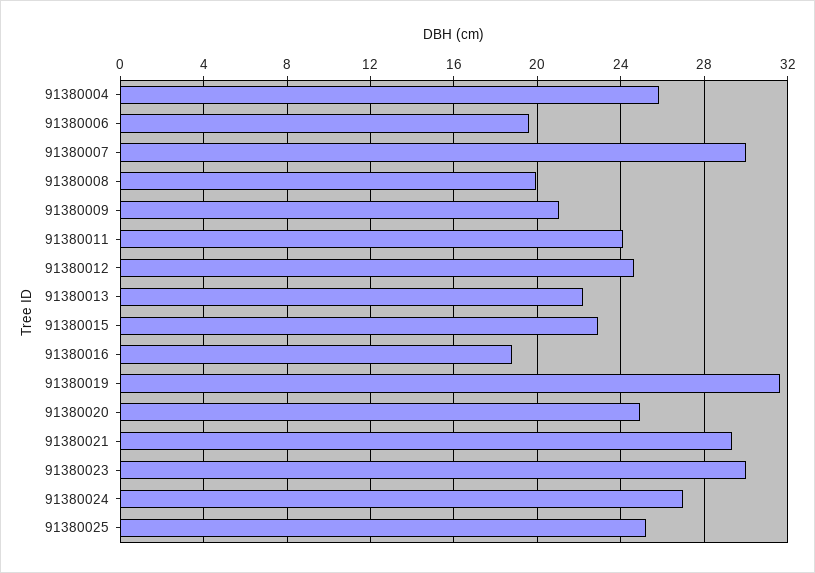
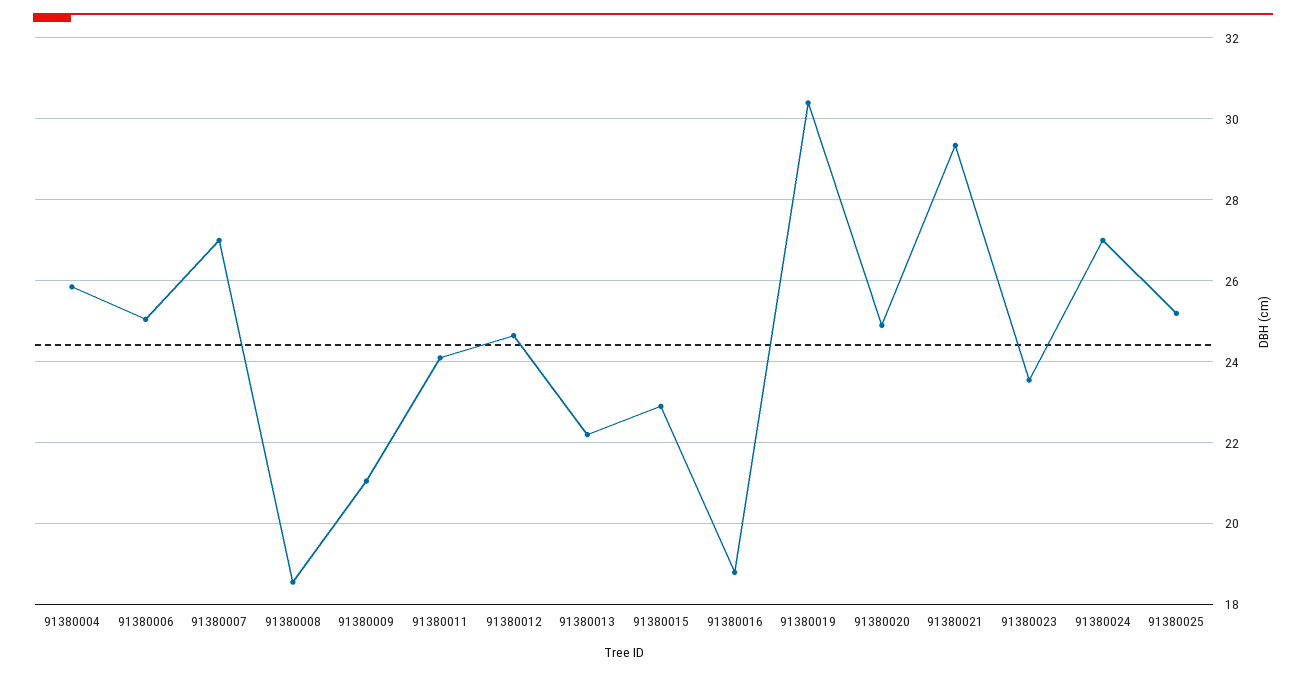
  {
    "91380004": 25.8,
-   "91380006": 19.5,
+   "91380006": 25,
-   "91380007": 30,
+   "91380007": 27,
-   "91380008": 20,
+   "91380008": 18.6,
    "91380009": 21,
    "91380011": 24.2,
    "91380012": 24.6,
    "91380013": 22.2,
    "91380015": 23,
    "91380016": 18.8,
-   "91380019": 31.5,
+   "91380019": 30.4,
    "91380020": 25,
    "91380021": 29.4,
-   "91380023": 30,
+   "91380023": 23.6,
    "91380024": 27,
    "91380025": 25.2
  }

